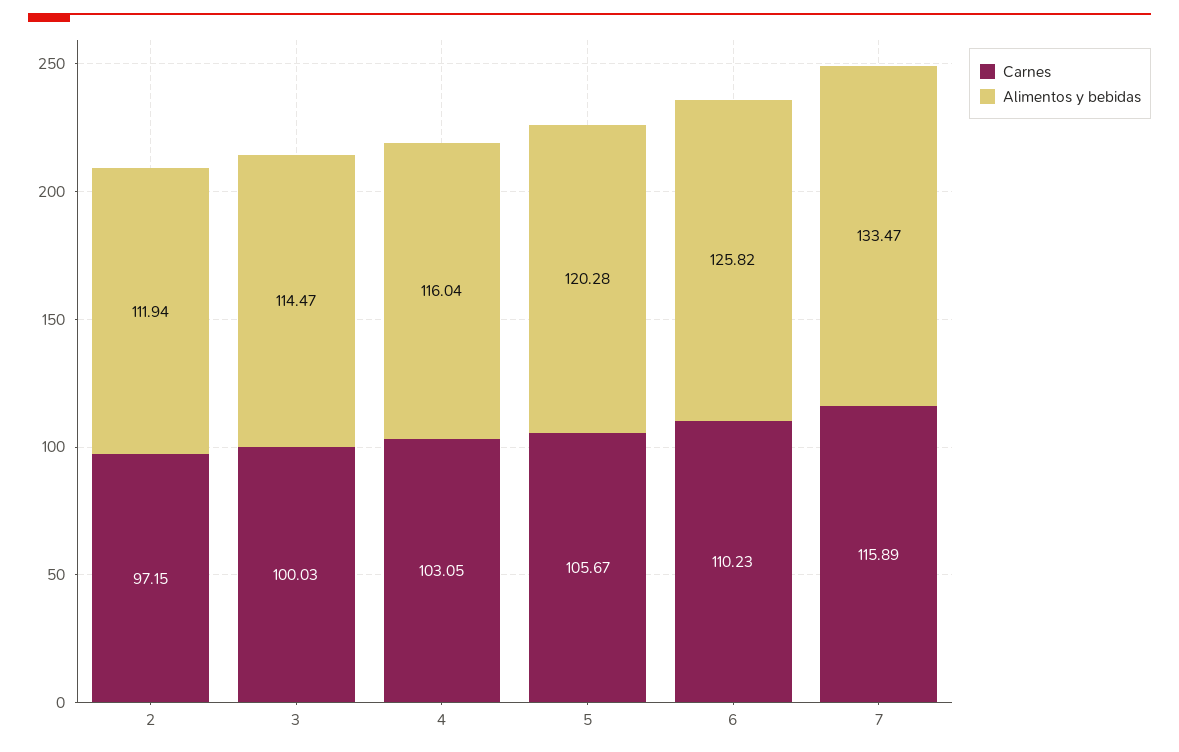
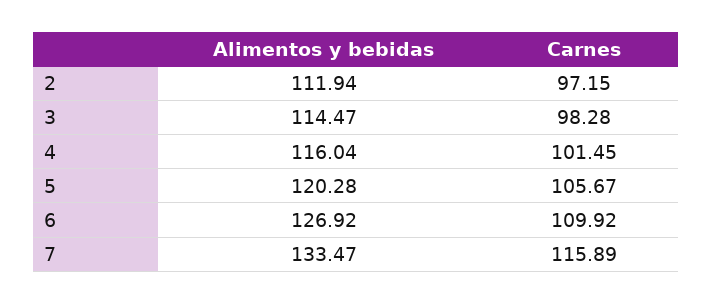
  {
    "Carnes": {
      "2": 97.15,
-     "3": 100.03,
+     "3": 98.28,
-     "4": 103.05,
+     "4": 101.45,
      "5": 105.67,
-     "6": 110.23,
+     "6": 109.92,
      "7": 115.89
    },
    "Alimentos y bebidas": {
      "2": 111.94,
      "3": 114.47,
      "4": 116.04,
      "5": 120.28,
-     "6": 125.82,
+     "6": 126.92,
      "7": 133.47
    }
  }

